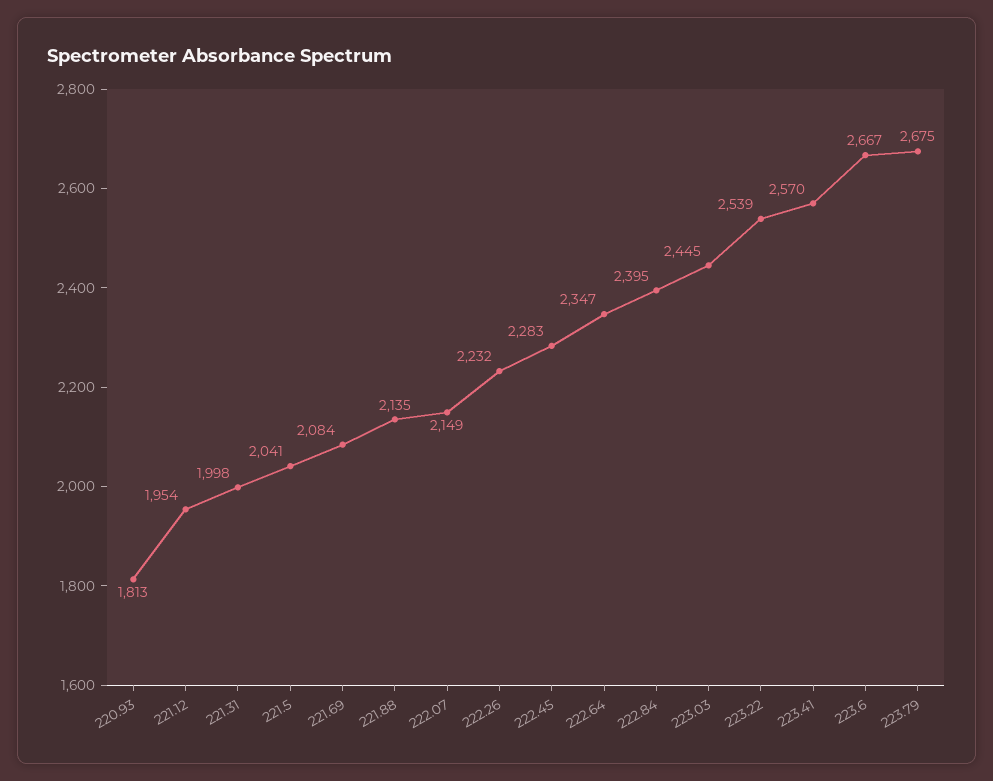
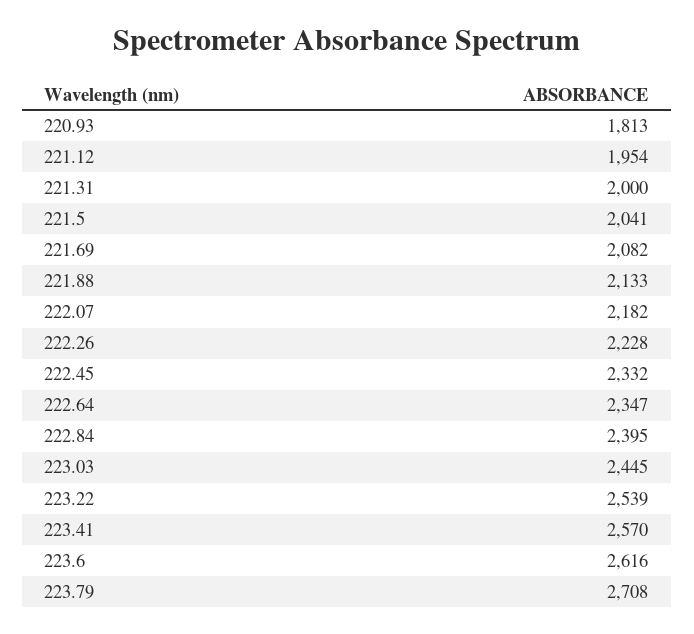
  {
    "220.93": 1813,
    "221.12": 1954,
-   "221.31": 1998,
+   "221.31": 2000,
    "221.5": 2041,
-   "221.69": 2084,
+   "221.69": 2082,
-   "221.88": 2135,
+   "221.88": 2133,
-   "222.07": 2149,
+   "222.07": 2182,
-   "222.26": 2232,
+   "222.26": 2228,
-   "222.45": 2283,
+   "222.45": 2332,
    "222.64": 2347,
    "222.84": 2395,
    "223.03": 2445,
    "223.22": 2539,
    "223.41": 2570,
-   "223.6": 2667,
+   "223.6": 2616,
-   "223.79": 2675
+   "223.79": 2708
  }

